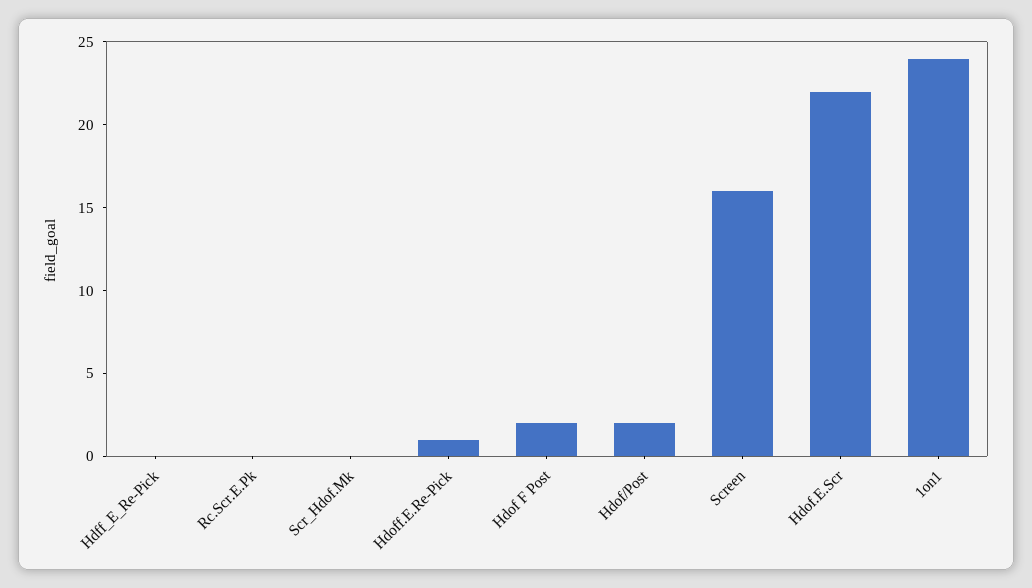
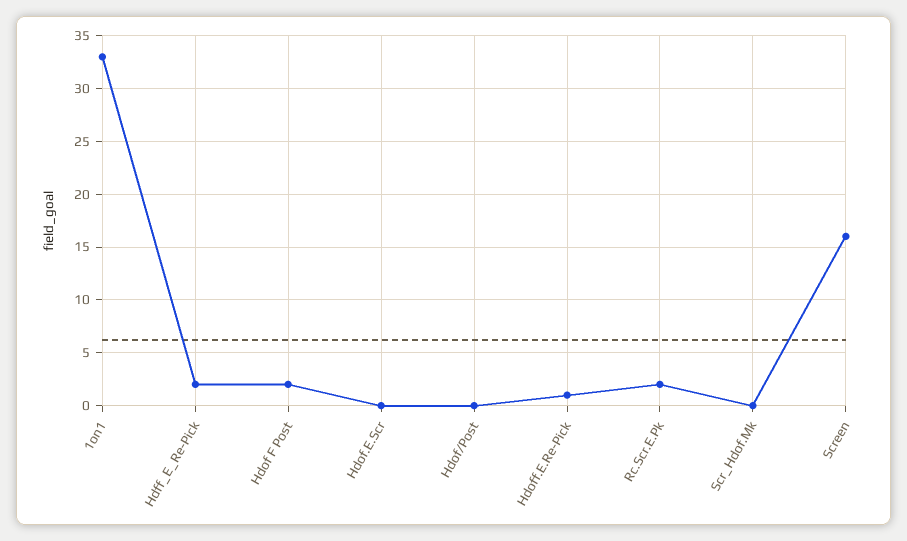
  {
-   "Hdff_E_Re-Pick": 0,
+   "Hdff_E_Re-Pick": 2,
-   "Rc.Scr.E.Pk": 0,
+   "Rc.Scr.E.Pk": 2,
    "Scr_Hdof.Mk": 0,
    "Hdoff.E.Re-Pick": 1,
    "Hdof F Post": 2,
-   "Hdof/Post": 2,
+   "Hdof/Post": 0,
    "Screen": 16,
-   "Hdof.E.Scr": 22,
+   "Hdof.E.Scr": 0,
-   "1on1": 24
+   "1on1": 33
  }

